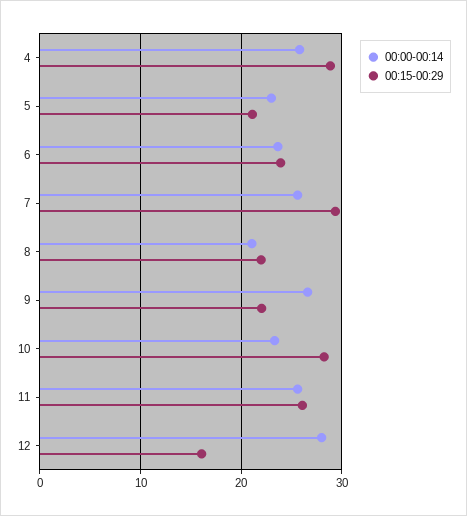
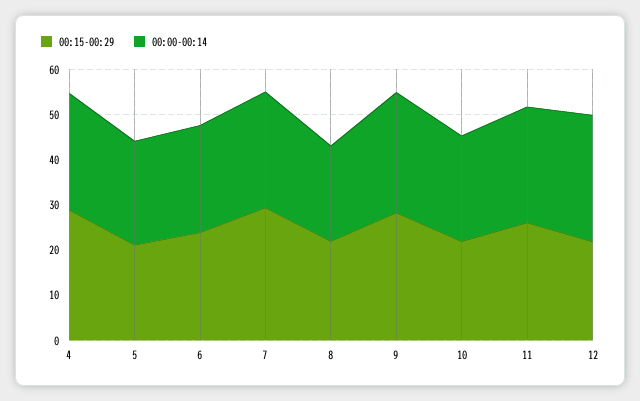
  {
    "00:00-00:14": {
      "4": 26,
      "5": 23,
      "6": 24,
      "7": 26,
      "8": 21,
      "9": 27,
      "10": 23,
      "11": 26,
      "12": 28
    },
    "00:15-00:29": {
      "4": 29,
      "5": 21,
      "6": 24,
      "7": 29,
      "8": 22,
-     "9": 22,
+     "9": 28,
-     "10": 28,
+     "10": 22,
      "11": 26,
-     "12": 16
+     "12": 22
    }
  }

